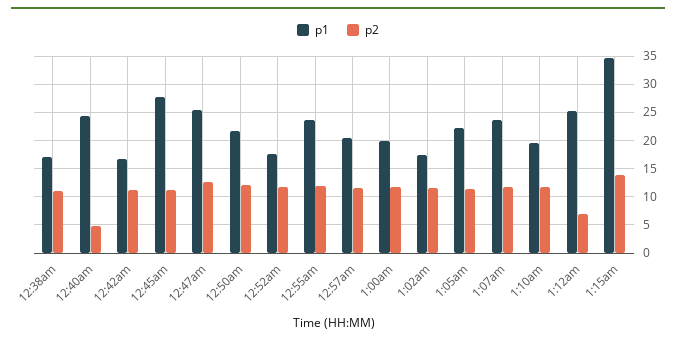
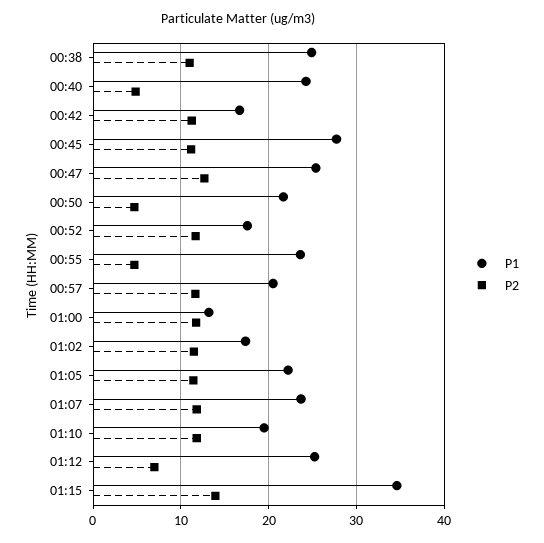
  {
    "p1": {
-     "12:38am": 17.5,
+     "12:38am": 25,
      "12:40am": 24,
      "12:42am": 17,
      "12:45am": 28,
      "12:47am": 25,
      "12:50am": 22,
      "12:52am": 18,
      "12:55am": 24,
      "12:57am": 21,
-     "1:00am": 20,
+     "1:00am": 13,
      "1:02am": 17,
      "1:05am": 22,
      "1:07am": 24,
      "1:10am": 20,
      "1:12am": 25,
      "1:15am": 35
    },
    "p2": {
      "12:38am": 11,
      "12:40am": 5,
      "12:42am": 11,
      "12:45am": 11,
      "12:47am": 13,
-     "12:50am": 12.5,
+     "12:50am": 5,
      "12:52am": 12,
-     "12:55am": 12.5,
+     "12:55am": 5,
      "12:57am": 12,
      "1:00am": 12,
      "1:02am": 11,
      "1:05am": 11,
      "1:07am": 12,
      "1:10am": 12,
      "1:12am": 7,
      "1:15am": 14
    }
  }

